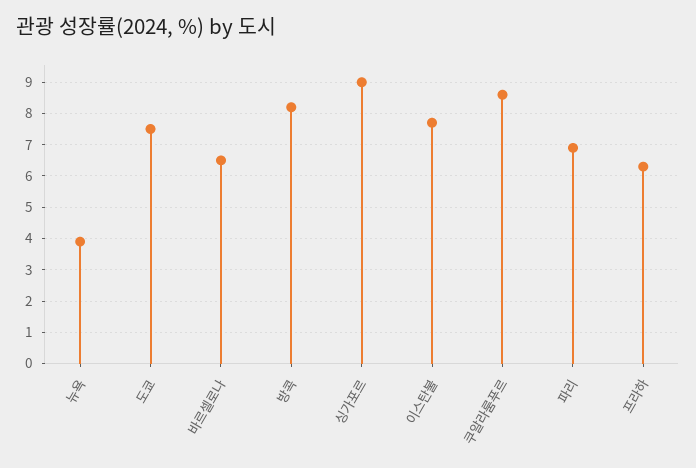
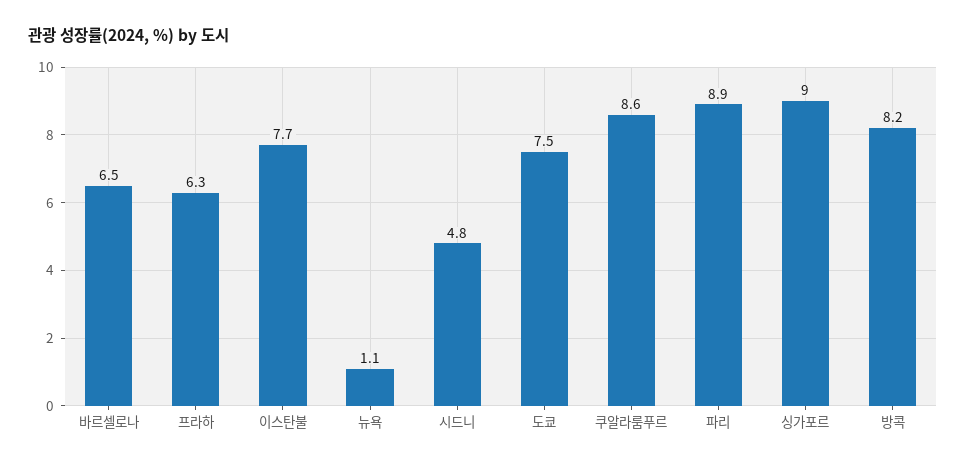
  {
-   "뉴욕": 4,
+   "뉴욕": 1.1,
    "도쿄": 7.5,
    "바르셀로나": 6.5,
    "방콕": 8.2,
    "싱가포르": 9,
    "이스탄불": 7.7,
    "쿠알라룸푸르": 8.6,
-   "파리": 7,
+   "파리": 8.9,
-   "프라하": 6.3
+   "프라하": 6.3,
+   "시드니": 4.8
  }

